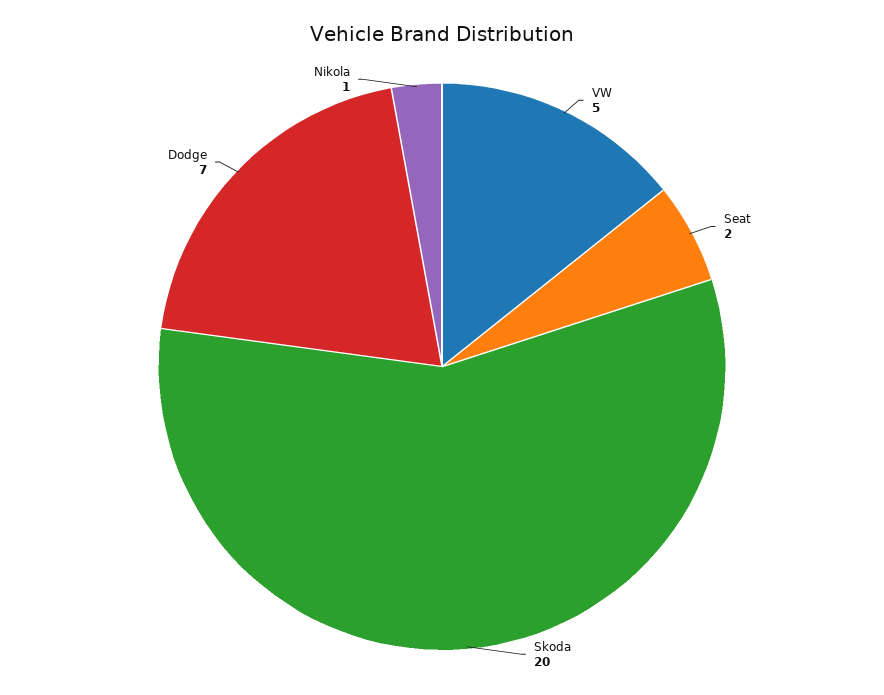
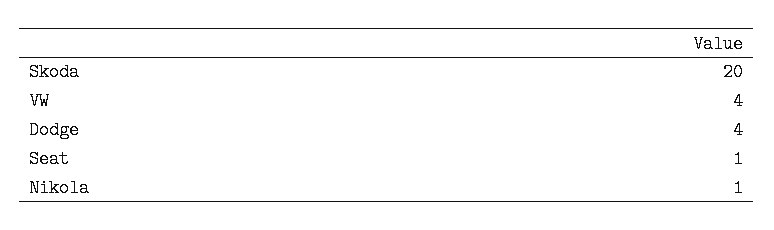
  {
-   "VW": 5,
+   "VW": 4,
-   "Seat": 2,
+   "Seat": 1,
    "Skoda": 20,
-   "Dodge": 7,
+   "Dodge": 4,
    "Nikola": 1
  }

